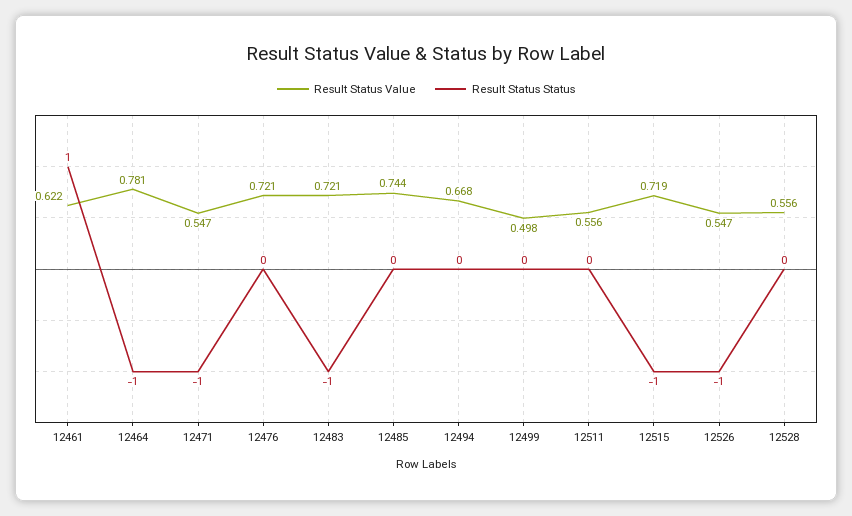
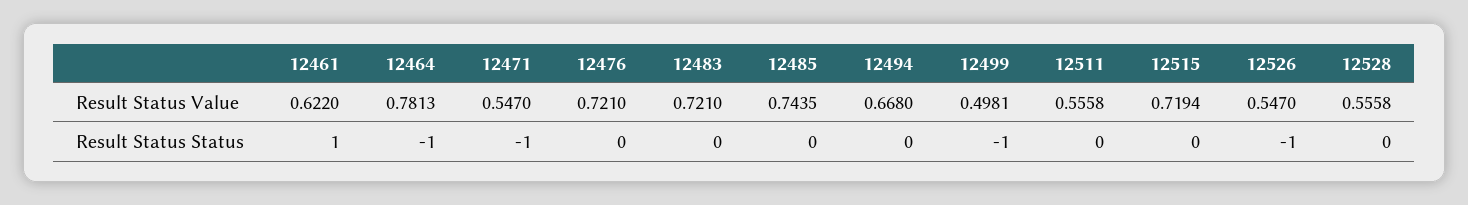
  {
    "Result Status Value": {
      "12461": 0.622,
      "12464": 0.7813,
      "12471": 0.547,
      "12476": 0.721,
      "12483": 0.721,
      "12485": 0.7435,
      "12494": 0.668,
      "12499": 0.4981,
      "12511": 0.5558,
      "12515": 0.7194,
      "12526": 0.547,
      "12528": 0.5558
    },
    "Result Status Status": {
      "12461": 1,
      "12464": -1,
      "12471": -1,
      "12476": 0,
-     "12483": -1,
+     "12483": 0,
      "12485": 0,
      "12494": 0,
-     "12499": 0,
+     "12499": -1,
      "12511": 0,
-     "12515": -1,
+     "12515": 0,
      "12526": -1,
      "12528": 0
    }
  }

